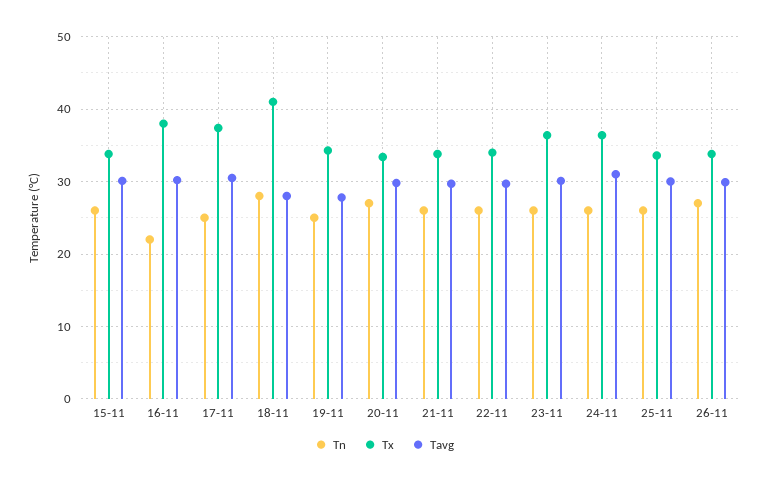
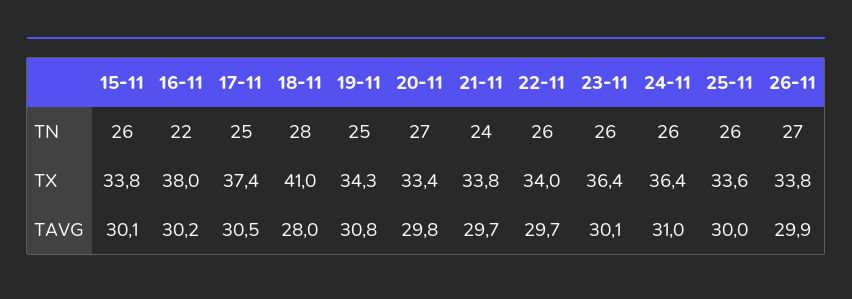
  {
    "Tn": {
      "15-11": 26,
      "16-11": 22,
      "17-11": 25,
      "18-11": 28,
      "19-11": 25,
      "20-11": 27,
-     "21-11": 26,
+     "21-11": 24,
      "22-11": 26,
      "23-11": 26,
      "24-11": 26,
      "25-11": 26,
      "26-11": 27
    },
    "Tx": {
      "15-11": 33.8,
      "16-11": 38,
      "17-11": 37.4,
      "18-11": 41,
      "19-11": 34.3,
      "20-11": 33.4,
      "21-11": 33.8,
      "22-11": 34,
      "23-11": 36.4,
      "24-11": 36.4,
      "25-11": 33.6,
      "26-11": 33.8
    },
    "Tavg": {
      "15-11": 30.1,
      "16-11": 30.2,
      "17-11": 30.5,
      "18-11": 28,
-     "19-11": 28,
+     "19-11": 30.8,
      "20-11": 29.8,
      "21-11": 29.7,
      "22-11": 29.7,
      "23-11": 30.1,
      "24-11": 31,
      "25-11": 30,
      "26-11": 29.9
    }
  }

